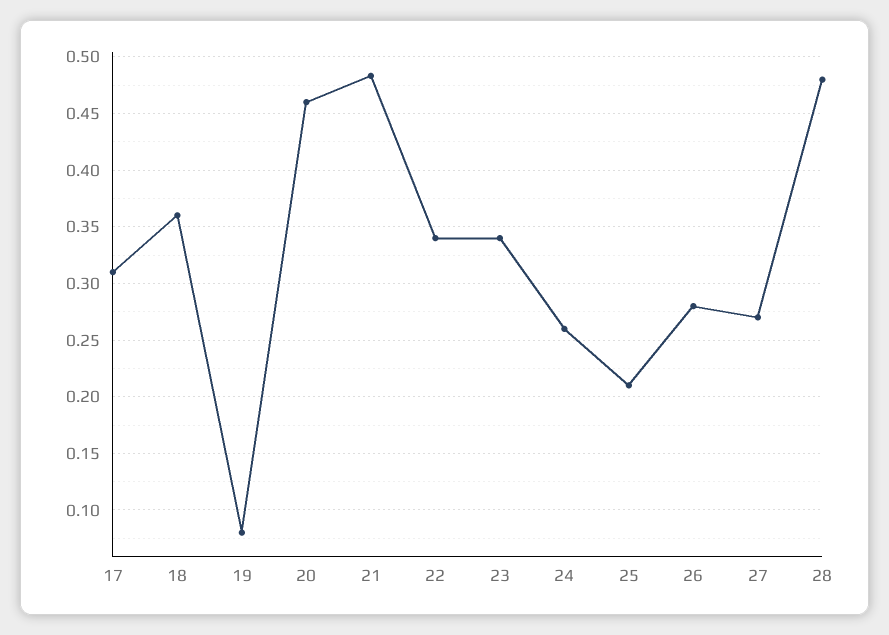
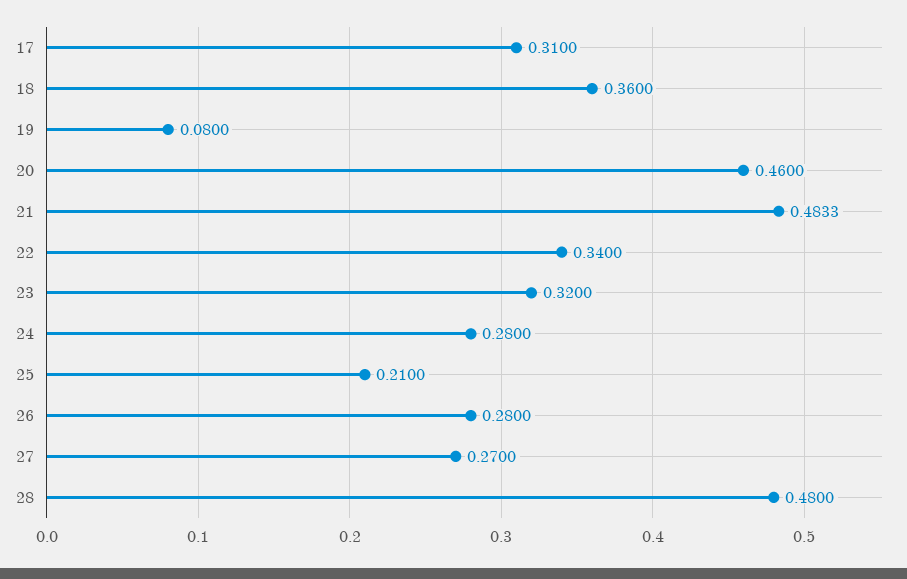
  {
    "17": 0.31,
    "18": 0.36,
    "19": 0.08,
    "20": 0.46,
    "21": 0.4833,
    "22": 0.34,
-   "23": 0.34,
+   "23": 0.32,
-   "24": 0.26,
+   "24": 0.28,
    "25": 0.21,
    "26": 0.28,
    "27": 0.27,
    "28": 0.48
  }

